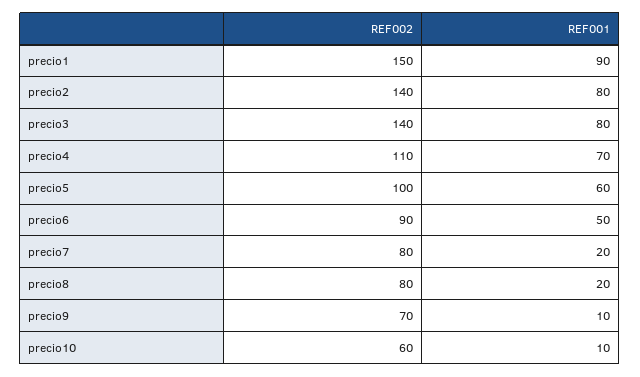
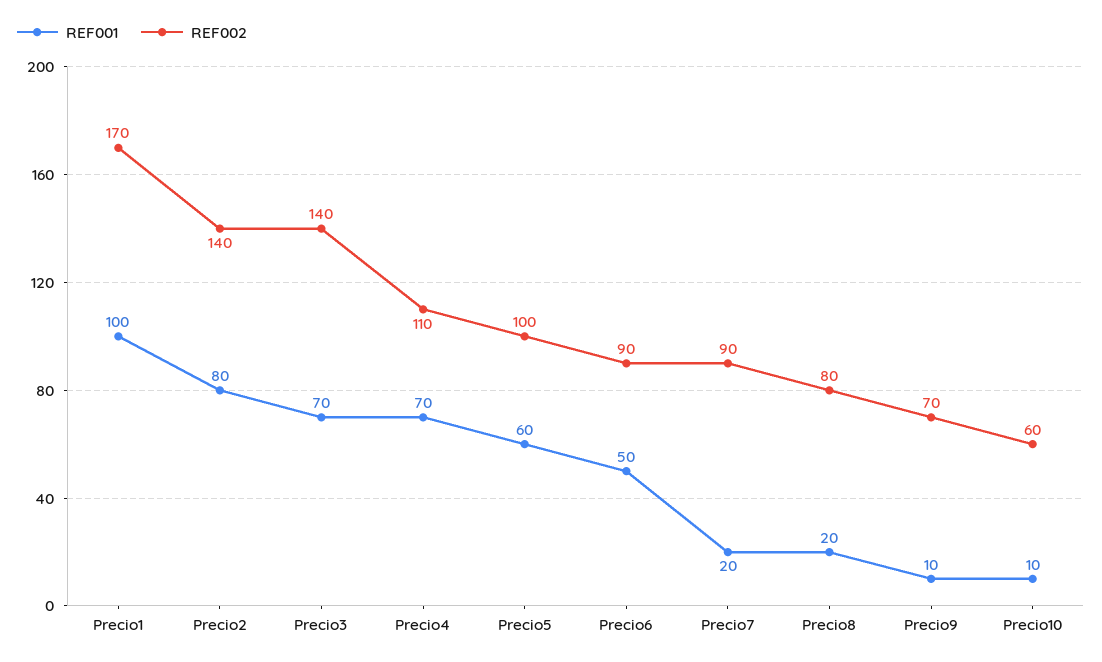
  {
    "REF002": {
-     "precio1": 150,
+     "precio1": 170,
      "precio2": 140,
      "precio3": 140,
      "precio4": 110,
      "precio5": 100,
      "precio6": 90,
-     "precio7": 80,
+     "precio7": 90,
      "precio8": 80,
      "precio9": 70,
      "precio10": 60
    },
    "REF001": {
-     "precio1": 90,
+     "precio1": 100,
      "precio2": 80,
-     "precio3": 80,
+     "precio3": 70,
      "precio4": 70,
      "precio5": 60,
      "precio6": 50,
      "precio7": 20,
      "precio8": 20,
      "precio9": 10,
      "precio10": 10
    }
  }

